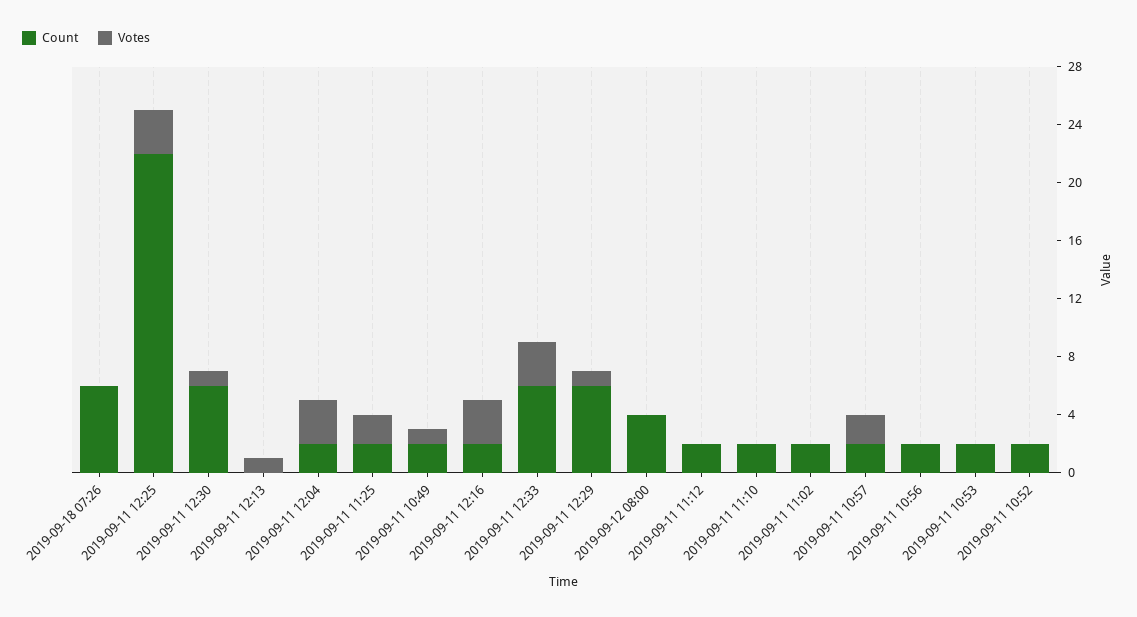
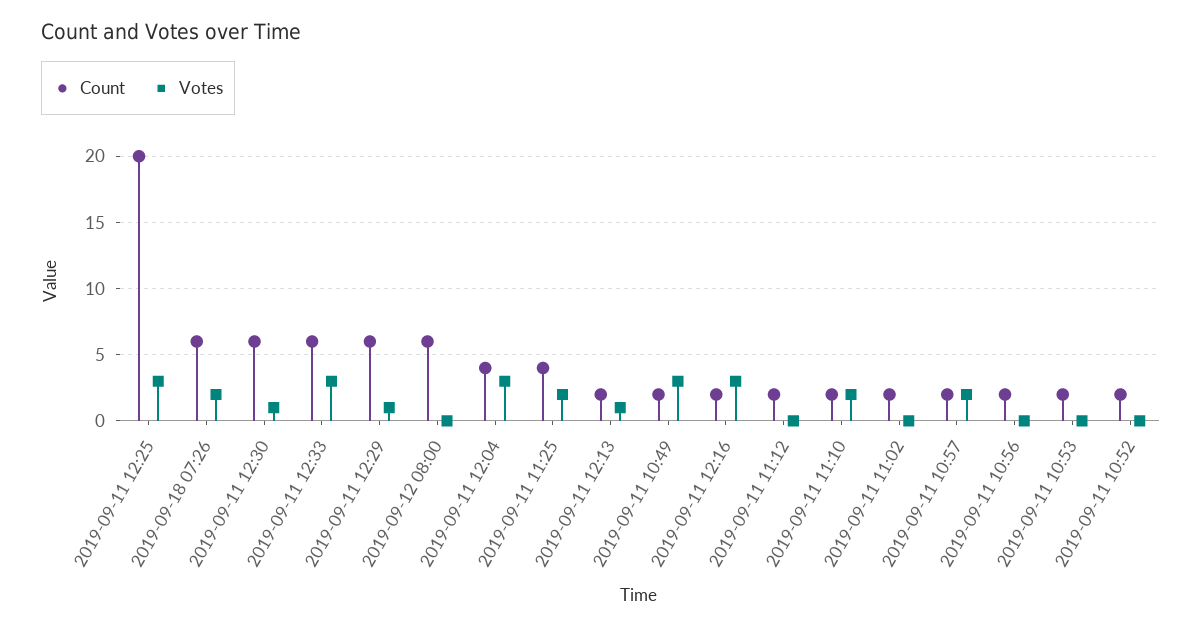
  {
    "Count": {
      "2019-09-18 07:26": 6,
-     "2019-09-11 12:25": 22,
+     "2019-09-11 12:25": 20,
      "2019-09-11 12:30": 6,
-     "2019-09-11 12:13": 0,
+     "2019-09-11 12:13": 2,
-     "2019-09-11 12:04": 2,
+     "2019-09-11 12:04": 4,
-     "2019-09-11 11:25": 2,
+     "2019-09-11 11:25": 4,
      "2019-09-11 10:49": 2,
      "2019-09-11 12:16": 2,
      "2019-09-11 12:33": 6,
      "2019-09-11 12:29": 6,
-     "2019-09-12 08:00": 4,
+     "2019-09-12 08:00": 6,
      "2019-09-11 11:12": 2,
      "2019-09-11 11:10": 2,
      "2019-09-11 11:02": 2,
      "2019-09-11 10:57": 2,
      "2019-09-11 10:56": 2,
      "2019-09-11 10:53": 2,
      "2019-09-11 10:52": 2
    },
    "Votes": {
-     "2019-09-18 07:26": 0,
+     "2019-09-18 07:26": 2,
      "2019-09-11 12:25": 3,
      "2019-09-11 12:30": 1,
      "2019-09-11 12:13": 1,
      "2019-09-11 12:04": 3,
      "2019-09-11 11:25": 2,
-     "2019-09-11 10:49": 1,
+     "2019-09-11 10:49": 3,
      "2019-09-11 12:16": 3,
      "2019-09-11 12:33": 3,
      "2019-09-11 12:29": 1,
      "2019-09-12 08:00": 0,
      "2019-09-11 11:12": 0,
-     "2019-09-11 11:10": 0,
+     "2019-09-11 11:10": 2,
      "2019-09-11 11:02": 0,
      "2019-09-11 10:57": 2,
      "2019-09-11 10:56": 0,
      "2019-09-11 10:53": 0,
      "2019-09-11 10:52": 0
    }
  }

